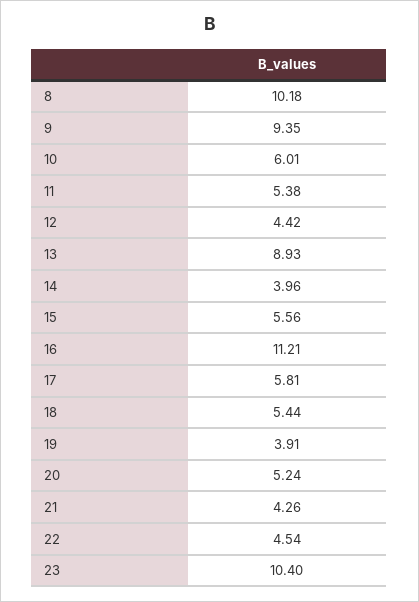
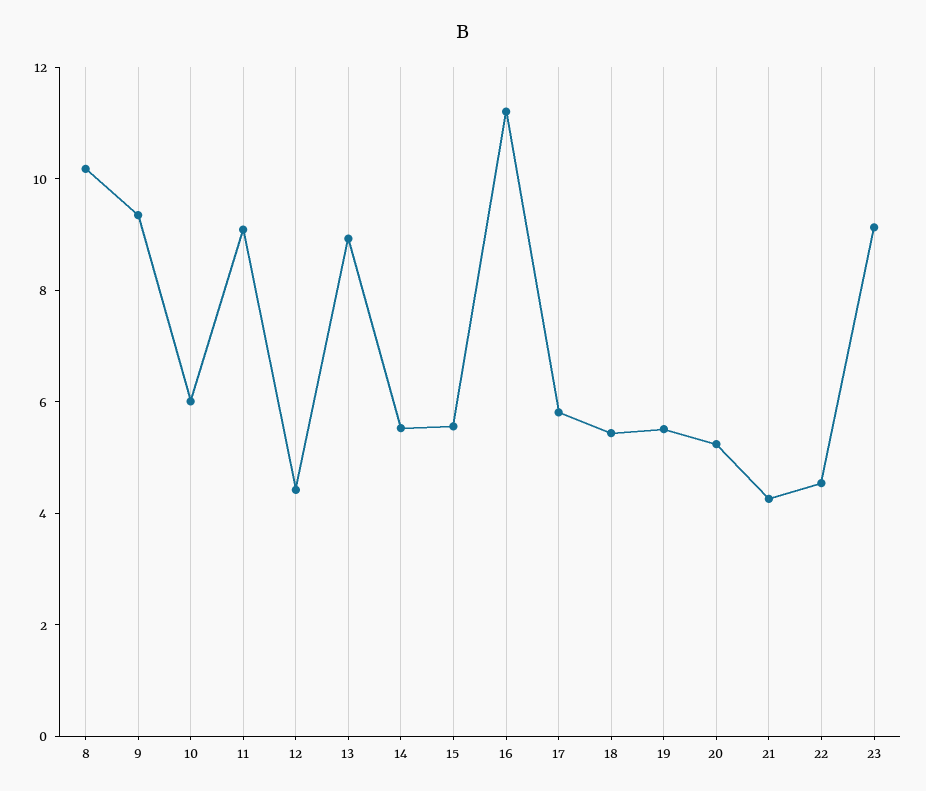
  {
    "8": 10.18,
    "9": 9.35,
    "10": 6.01,
-   "11": 5.38,
+   "11": 9,
    "12": 4.42,
    "13": 8.93,
-   "14": 3.96,
+   "14": 5.5,
    "15": 5.56,
    "16": 11.21,
    "17": 5.81,
    "18": 5.44,
-   "19": 3.91,
+   "19": 5.5,
    "20": 5.24,
    "21": 4.26,
    "22": 4.54,
-   "23": 10.4
+   "23": 9
  }

